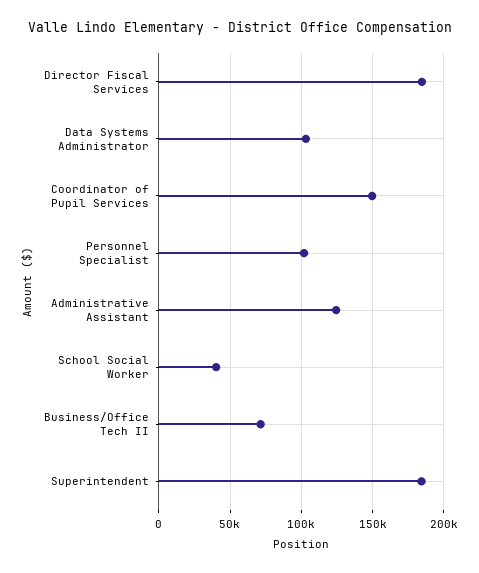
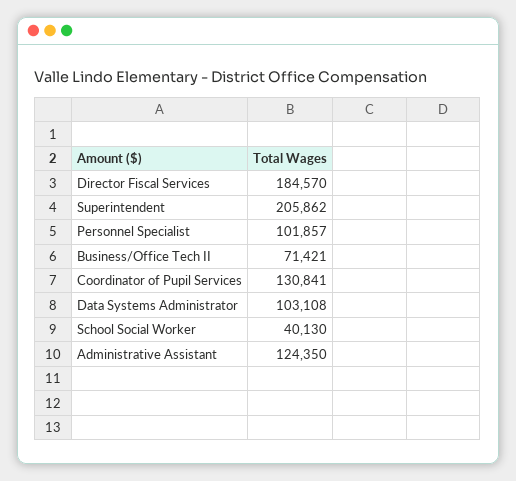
  {
    "Director Fiscal Services": 184570,
    "Data Systems Administrator": 103108,
-   "Coordinator of Pupil Services": 150000,
+   "Coordinator of Pupil Services": 130841,
    "Personnel Specialist": 101857,
    "Administrative Assistant": 124350,
    "School Social Worker": 40130,
    "Business/Office Tech II": 71421,
-   "Superintendent": 185000
+   "Superintendent": 205862
  }

